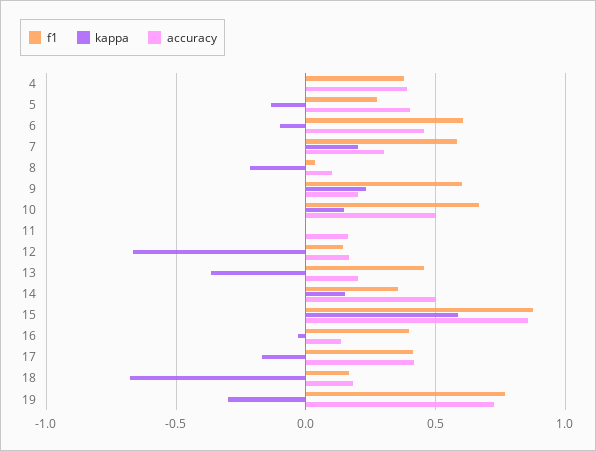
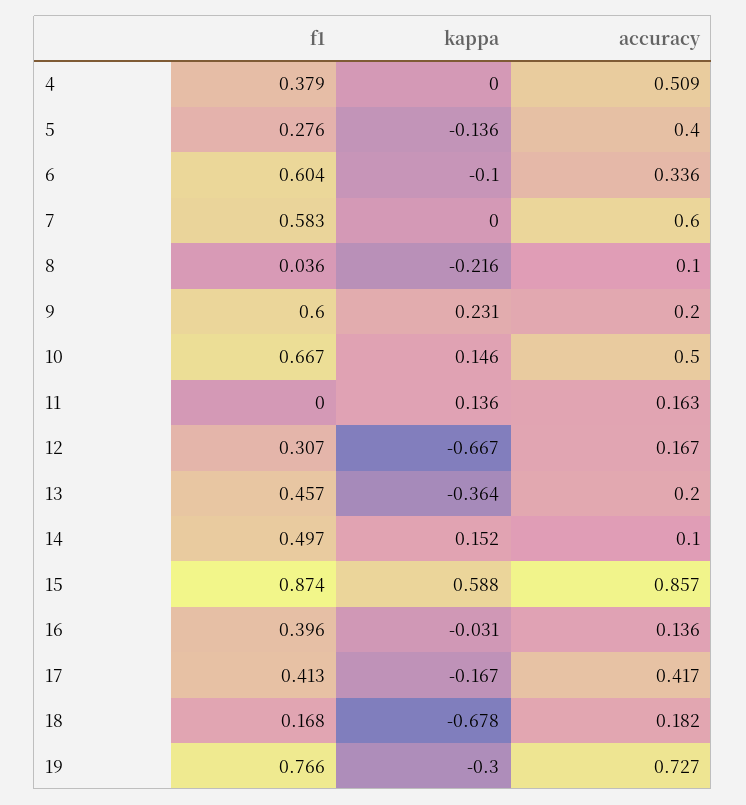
  {
    "f1": {
      "4": 0.379,
      "5": 0.276,
      "6": 0.604,
      "7": 0.583,
      "8": 0.036,
      "9": 0.6,
      "10": 0.667,
      "11": 0,
-     "12": 0.15,
+     "12": 0.307,
      "13": 0.457,
-     "14": 0.35,
+     "14": 0.497,
      "15": 0.874,
      "16": 0.396,
      "17": 0.413,
      "18": 0.168,
      "19": 0.766
    },
    "kappa": {
      "4": 0,
      "5": -0.136,
      "6": -0.1,
-     "7": 0.2,
+     "7": 0,
      "8": -0.216,
      "9": 0.231,
      "10": 0.146,
-     "11": 0,
+     "11": 0.136,
      "12": -0.667,
      "13": -0.364,
      "14": 0.152,
      "15": 0.588,
      "16": -0.031,
      "17": -0.167,
      "18": -0.678,
      "19": -0.3
    },
    "accuracy": {
-     "4": 0.4,
+     "4": 0.509,
      "5": 0.4,
-     "6": 0.45,
+     "6": 0.336,
-     "7": 0.3,
+     "7": 0.6,
      "8": 0.1,
      "9": 0.2,
      "10": 0.5,
      "11": 0.163,
      "12": 0.167,
      "13": 0.2,
-     "14": 0.5,
+     "14": 0.1,
      "15": 0.857,
      "16": 0.136,
      "17": 0.417,
      "18": 0.182,
      "19": 0.727
    }
  }

